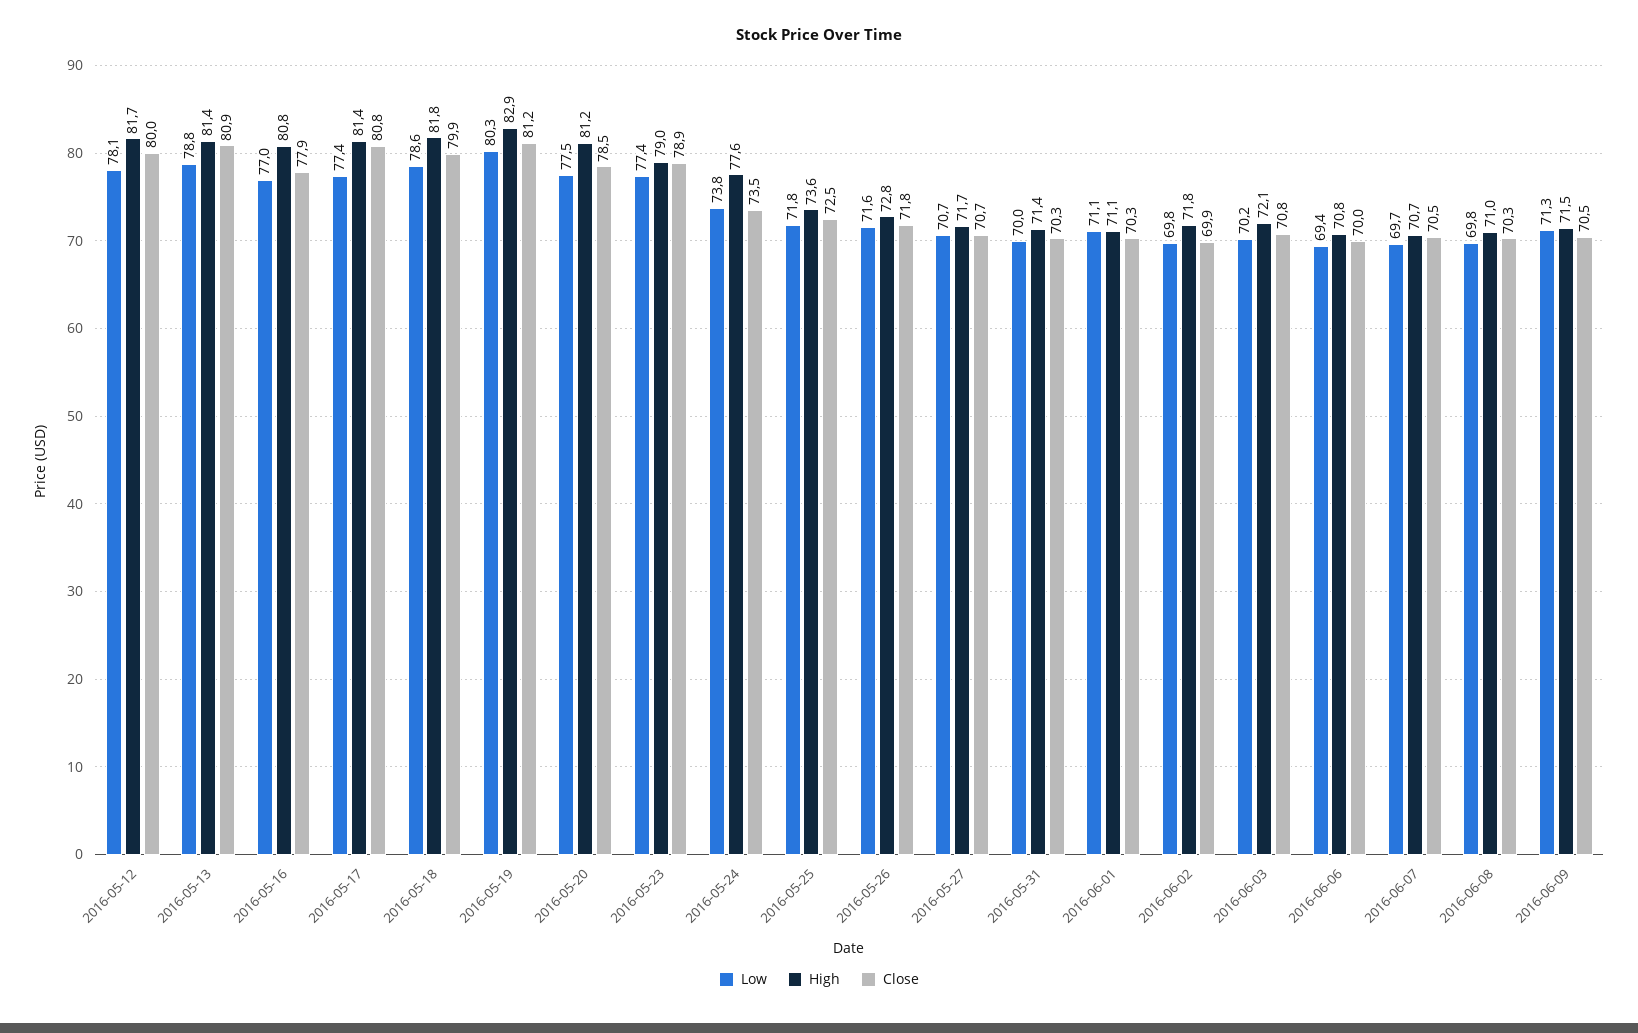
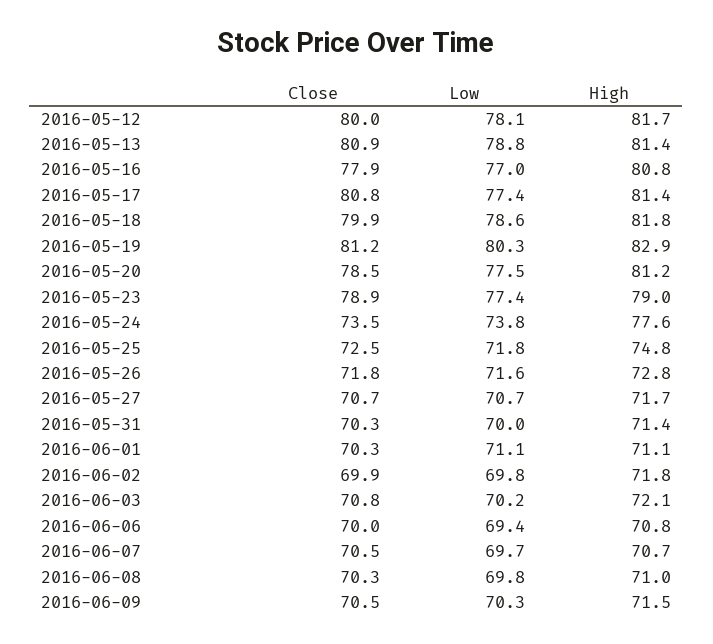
  {
    "Low": {
      "2016-05-12": 78.1,
      "2016-05-13": 78.8,
      "2016-05-16": 77,
      "2016-05-17": 77.4,
      "2016-05-18": 78.6,
      "2016-05-19": 80.3,
      "2016-05-20": 77.5,
      "2016-05-23": 77.4,
      "2016-05-24": 73.8,
      "2016-05-25": 71.8,
      "2016-05-26": 71.6,
      "2016-05-27": 70.7,
      "2016-05-31": 70,
      "2016-06-01": 71.1,
      "2016-06-02": 69.8,
      "2016-06-03": 70.2,
      "2016-06-06": 69.4,
      "2016-06-07": 69.7,
      "2016-06-08": 69.8,
-     "2016-06-09": 71.3
+     "2016-06-09": 70.3
    },
    "High": {
      "2016-05-12": 81.7,
      "2016-05-13": 81.4,
      "2016-05-16": 80.8,
      "2016-05-17": 81.4,
      "2016-05-18": 81.8,
      "2016-05-19": 82.9,
      "2016-05-20": 81.2,
      "2016-05-23": 79,
      "2016-05-24": 77.6,
-     "2016-05-25": 73.6,
+     "2016-05-25": 74.8,
      "2016-05-26": 72.8,
      "2016-05-27": 71.7,
      "2016-05-31": 71.4,
      "2016-06-01": 71.1,
      "2016-06-02": 71.8,
      "2016-06-03": 72.1,
      "2016-06-06": 70.8,
      "2016-06-07": 70.7,
      "2016-06-08": 71,
      "2016-06-09": 71.5
    },
    "Close": {
      "2016-05-12": 80,
      "2016-05-13": 80.9,
      "2016-05-16": 77.9,
      "2016-05-17": 80.8,
      "2016-05-18": 79.9,
      "2016-05-19": 81.2,
      "2016-05-20": 78.5,
      "2016-05-23": 78.9,
      "2016-05-24": 73.5,
      "2016-05-25": 72.5,
      "2016-05-26": 71.8,
      "2016-05-27": 70.7,
      "2016-05-31": 70.3,
      "2016-06-01": 70.3,
      "2016-06-02": 69.9,
      "2016-06-03": 70.8,
      "2016-06-06": 70,
      "2016-06-07": 70.5,
      "2016-06-08": 70.3,
      "2016-06-09": 70.5
    }
  }

